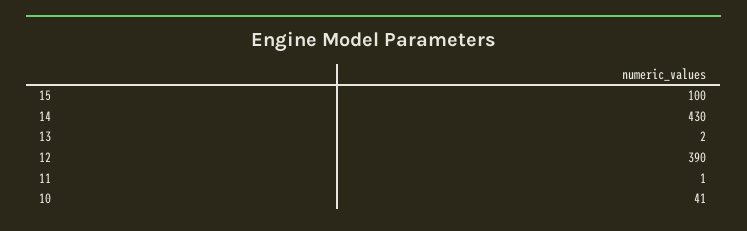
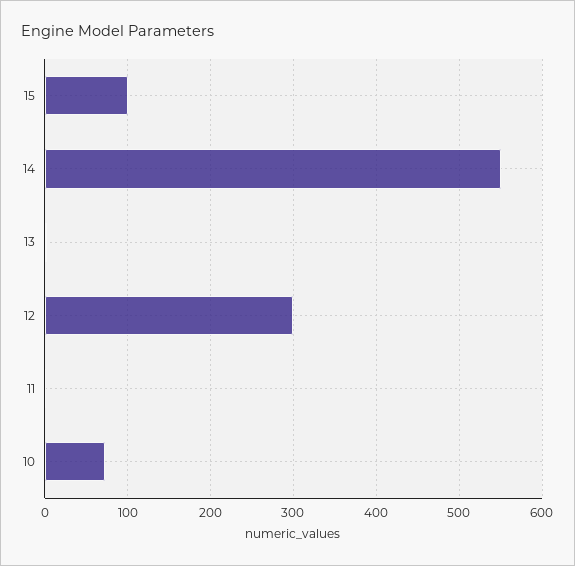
  {
    "15": 100,
-   "14": 430,
+   "14": 550,
    "13": 2,
-   "12": 390,
+   "12": 300,
    "11": 1,
-   "10": 41
+   "10": 70
  }

